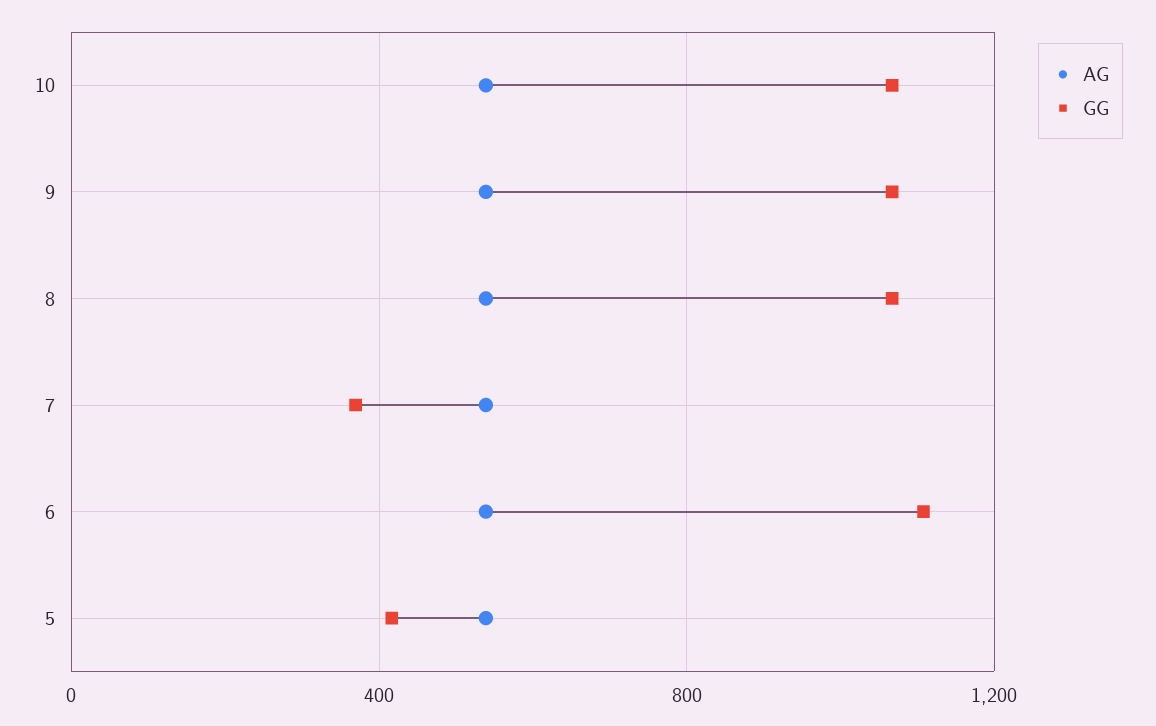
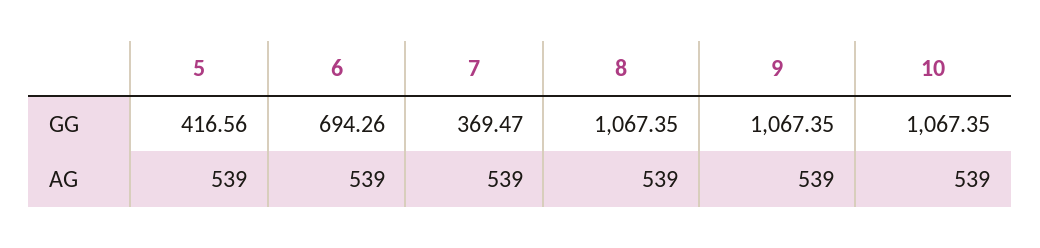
  {
    "AG": {
      "10": 539,
      "9": 539,
      "8": 539,
      "7": 539,
      "6": 539,
      "5": 539
    },
    "GG": {
      "10": 1067.35,
      "9": 1067.35,
      "8": 1067.35,
      "7": 369.47,
-     "6": 1100,
+     "6": 694.26,
      "5": 416.56
    }
  }

